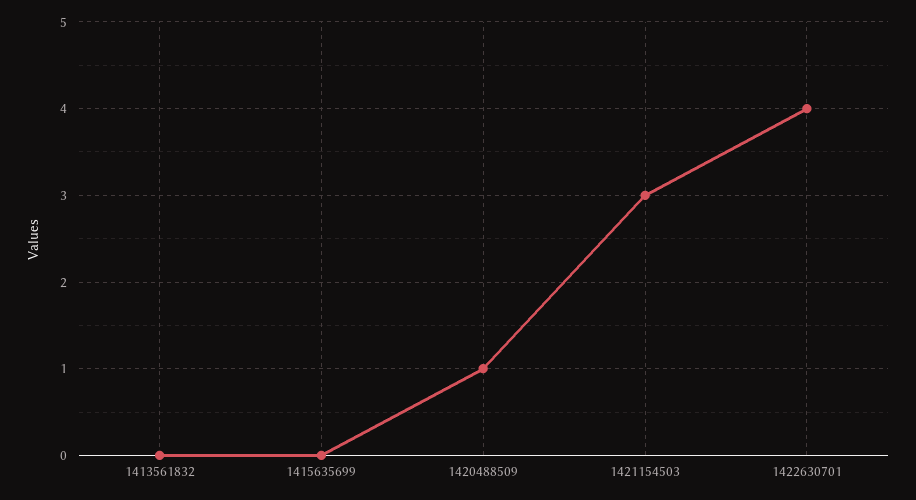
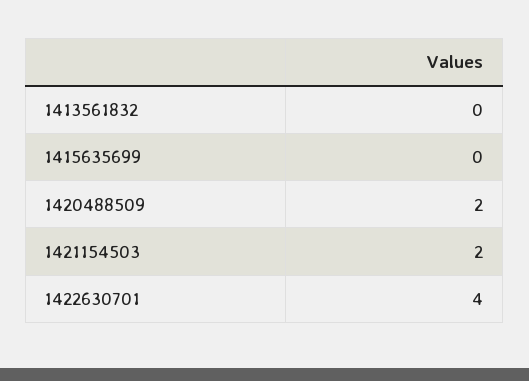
  {
    "1413561832": 0,
    "1415635699": 0,
-   "1420488509": 1,
+   "1420488509": 2,
-   "1421154503": 3,
+   "1421154503": 2,
    "1422630701": 4
  }

